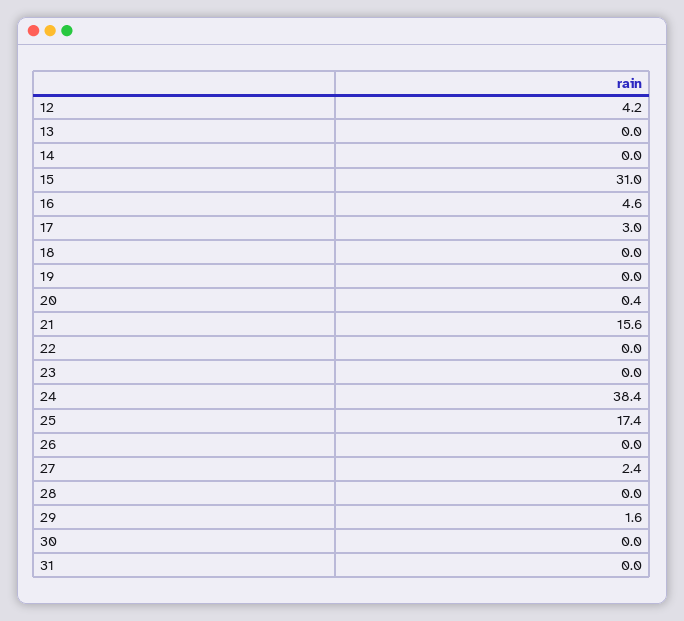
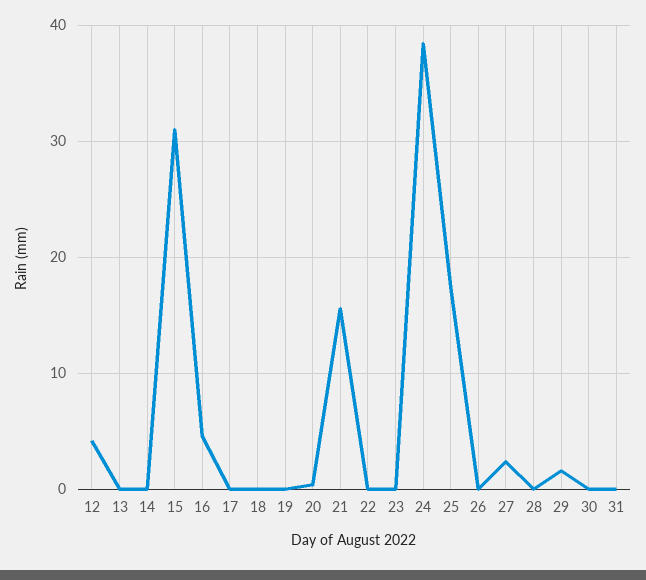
  {
    "12": 4.2,
    "13": 0,
    "14": 0,
    "15": 31,
    "16": 4.6,
-   "17": 3,
+   "17": 0,
    "18": 0,
    "19": 0,
    "20": 0.4,
    "21": 15.6,
    "22": 0,
    "23": 0,
    "24": 38.4,
    "25": 17.4,
    "26": 0,
    "27": 2.4,
    "28": 0,
    "29": 1.6,
    "30": 0,
    "31": 0
  }

